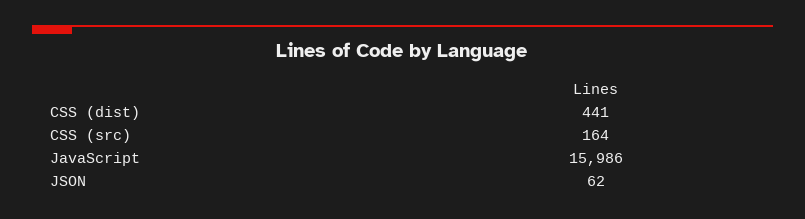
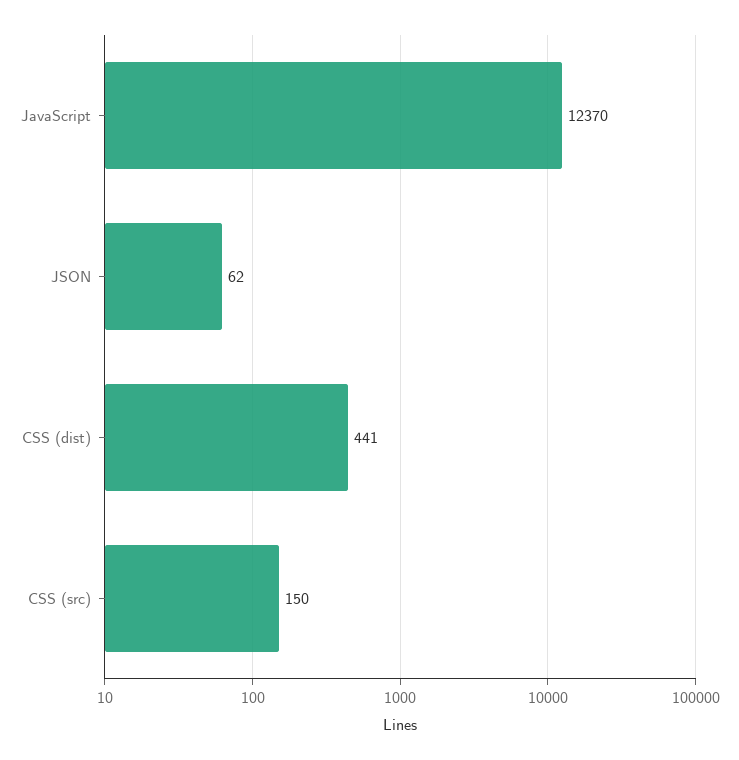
  {
    "CSS (dist)": 441,
-   "CSS (src)": 164,
+   "CSS (src)": 150,
-   "JavaScript": 15986,
+   "JavaScript": 12370,
    "JSON": 62
  }

